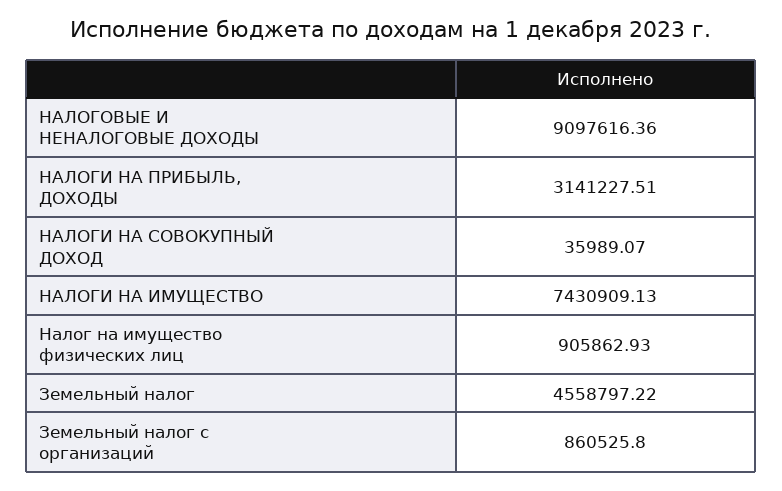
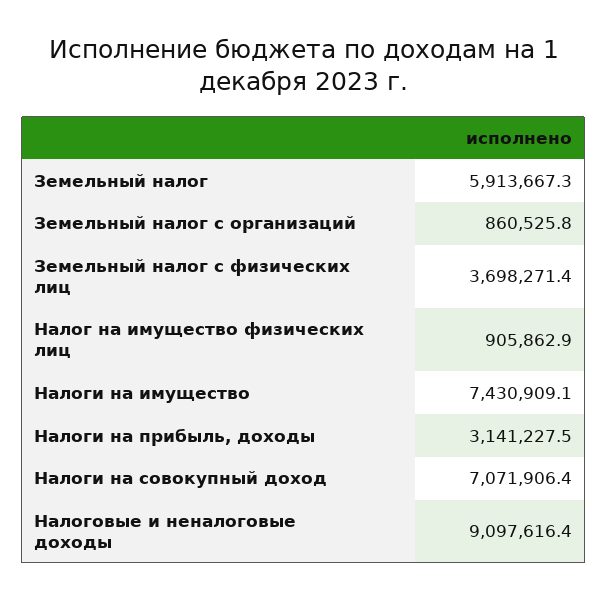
  {
    "НАЛОГОВЫЕ И НЕНАЛОГОВЫЕ ДОХОДЫ": 9097616.36,
    "НАЛОГИ НА ПРИБЫЛЬ, ДОХОДЫ": 3141227.51,
-   "НАЛОГИ НА СОВОКУПНЫЙ ДОХОД": 35989.07,
+   "НАЛОГИ НА СОВОКУПНЫЙ ДОХОД": 7071906.4,
    "НАЛОГИ НА ИМУЩЕСТВО": 7430909.13,
    "Налог на имущество физических лиц": 905862.93,
-   "Земельный налог": 4558797.22,
+   "Земельный налог": 5913667.3,
-   "Земельный налог с организаций": 860525.8
+   "Земельный налог с организаций": 860525.8,
+   "Земельный налог с физических лиц": 3698271.4
  }

